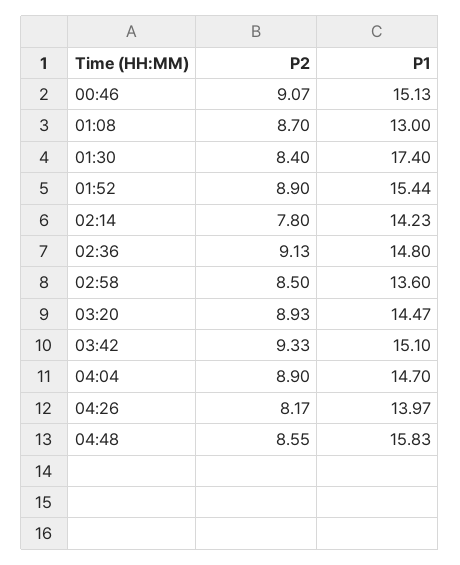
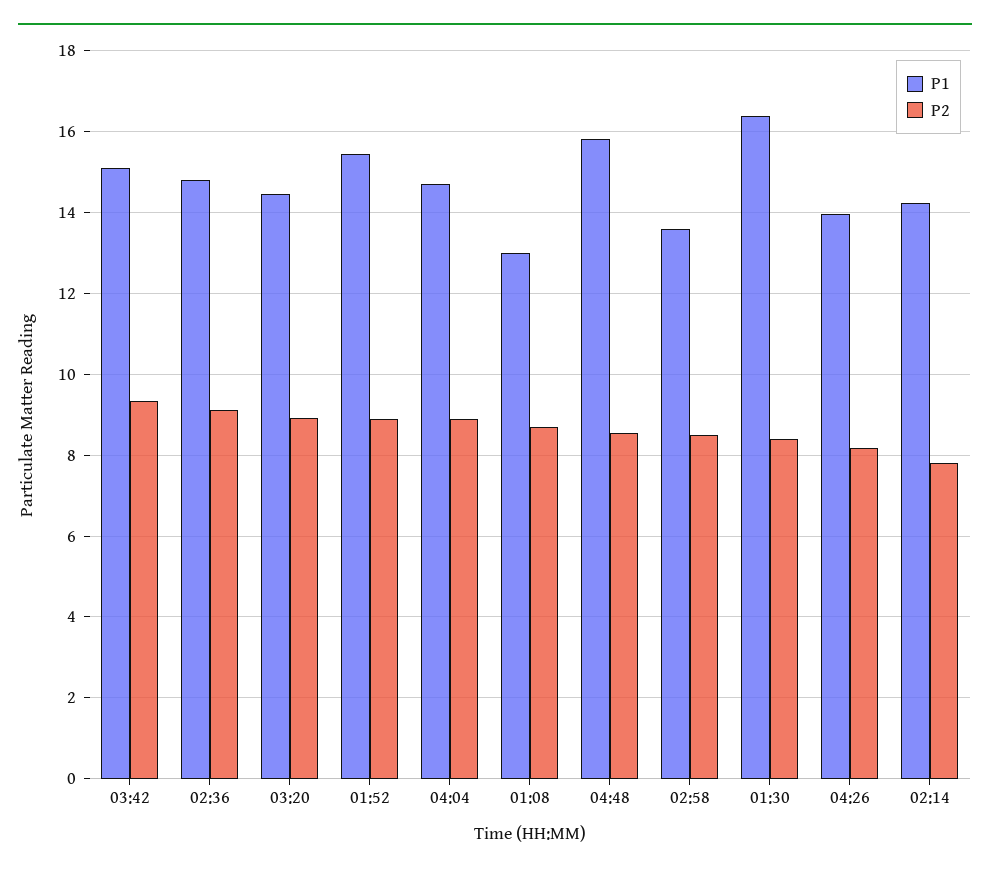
  {
    "P2": {
-     "00:46": 9.07,
      "01:08": 8.7,
      "01:30": 8.4,
      "01:52": 8.9,
      "02:14": 7.8,
      "02:36": 9.13,
      "02:58": 8.5,
      "03:20": 8.93,
      "03:42": 9.33,
      "04:04": 8.9,
      "04:26": 8.17,
      "04:48": 8.55
    },
    "P1": {
-     "00:46": 15.13,
      "01:08": 13,
-     "01:30": 17.4,
+     "01:30": 16.4,
      "01:52": 15.44,
      "02:14": 14.23,
      "02:36": 14.8,
      "02:58": 13.6,
      "03:20": 14.47,
      "03:42": 15.1,
      "04:04": 14.7,
      "04:26": 13.97,
      "04:48": 15.83
    }
  }

